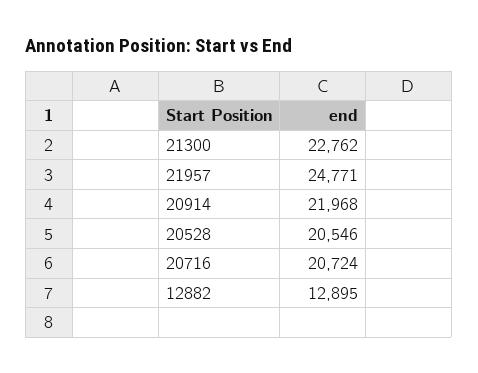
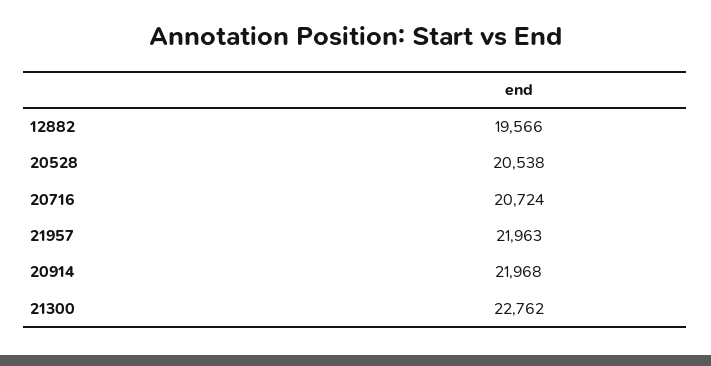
  {
    "21300": 22762,
-   "21957": 24771,
+   "21957": 21963,
    "20914": 21968,
-   "20528": 20546,
+   "20528": 20538,
    "20716": 20724,
-   "12882": 12895
+   "12882": 19566
  }

